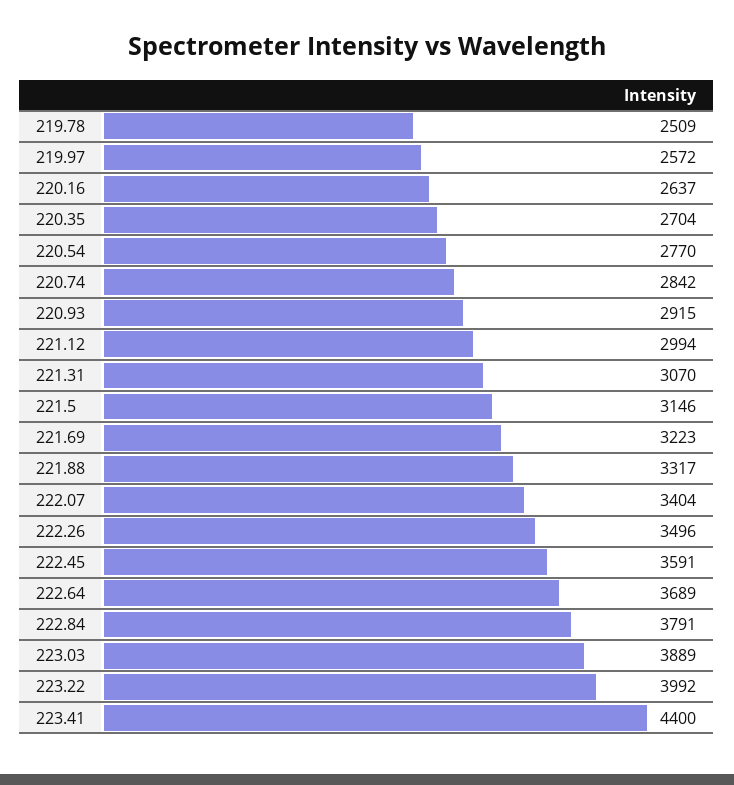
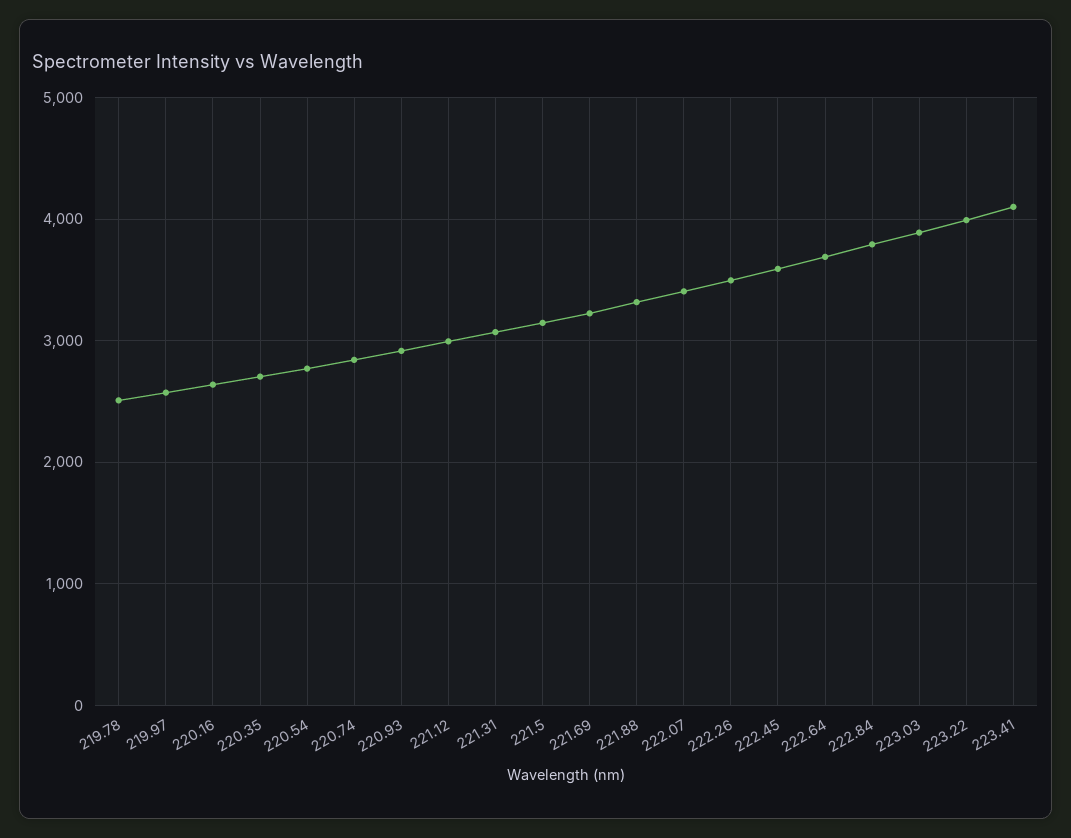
  {
    "219.78": 2509,
    "219.97": 2572,
    "220.16": 2637,
    "220.35": 2704,
    "220.54": 2770,
    "220.74": 2842,
    "220.93": 2915,
    "221.12": 2994,
    "221.31": 3070,
    "221.5": 3146,
    "221.69": 3223,
    "221.88": 3317,
    "222.07": 3404,
    "222.26": 3496,
    "222.45": 3591,
    "222.64": 3689,
    "222.84": 3791,
    "223.03": 3889,
    "223.22": 3992,
-   "223.41": 4400
+   "223.41": 4100
  }

